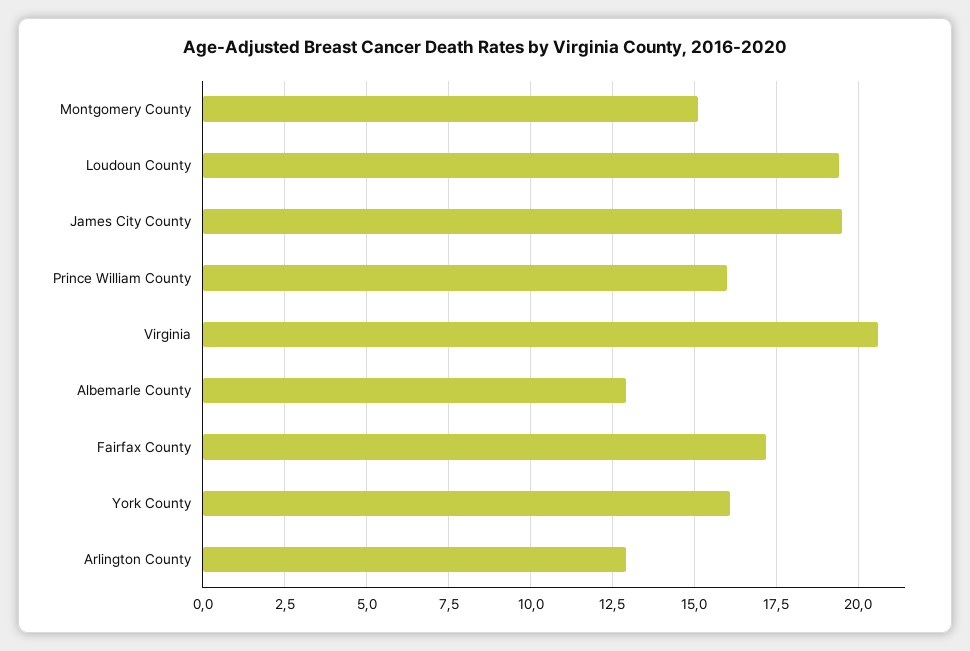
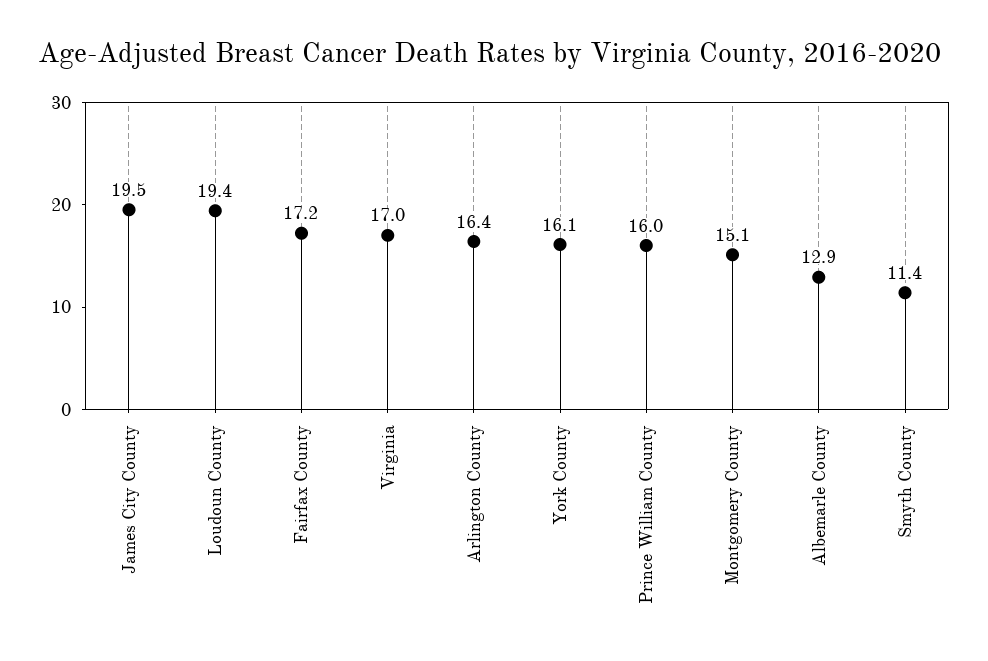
  {
    "Montgomery County": 15.1,
    "Loudoun County": 19.4,
    "James City County": 19.5,
    "Prince William County": 16,
-   "Virginia": 20.5,
+   "Virginia": 17,
    "Albemarle County": 12.9,
    "Fairfax County": 17.2,
    "York County": 16.1,
-   "Arlington County": 13
+   "Arlington County": 16.4,
+   "Smyth County": 11.4
  }

